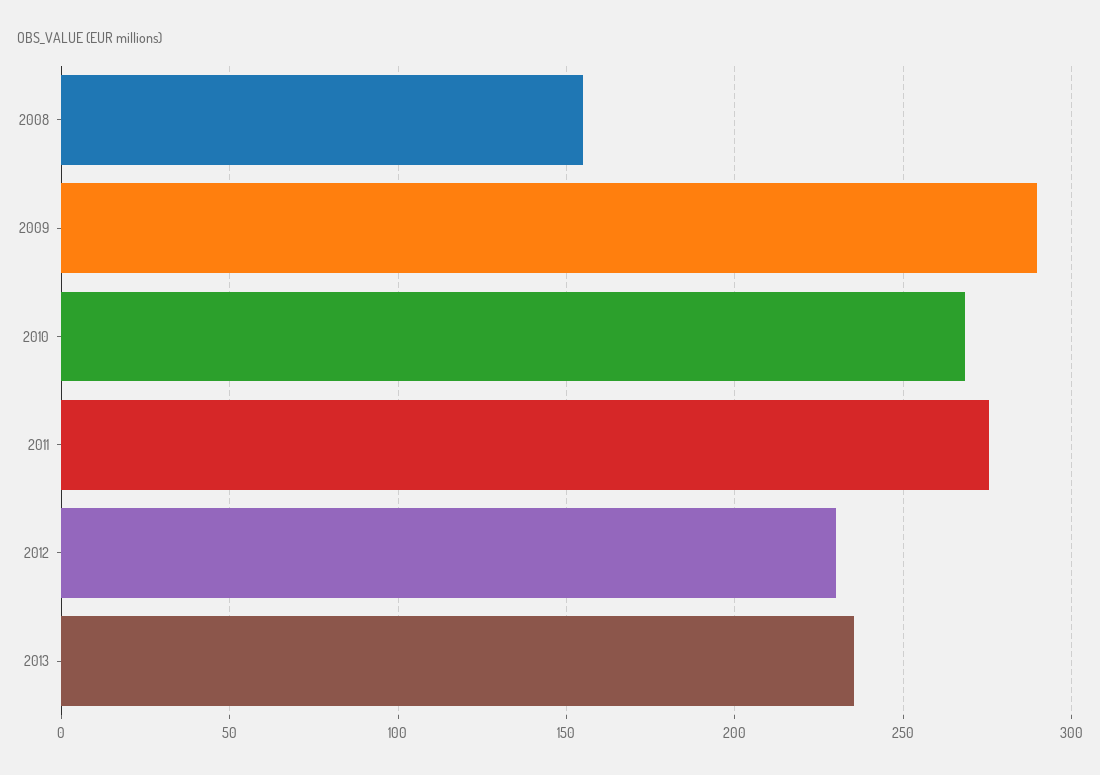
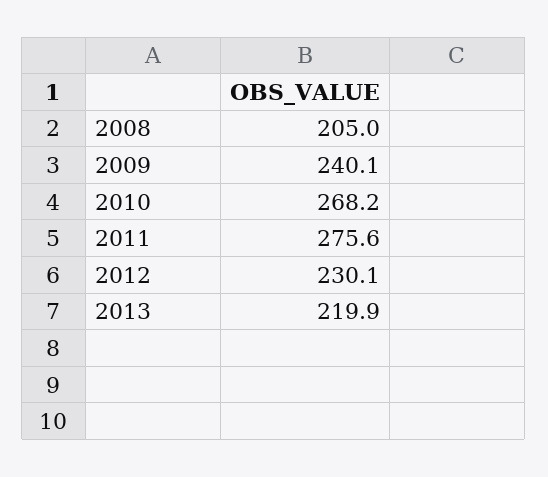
  {
-   "2008": 155,
+   "2008": 205,
-   "2009": 290,
+   "2009": 240.1,
    "2010": 268.2,
    "2011": 275.6,
    "2012": 230.1,
-   "2013": 235
+   "2013": 219.9
  }

